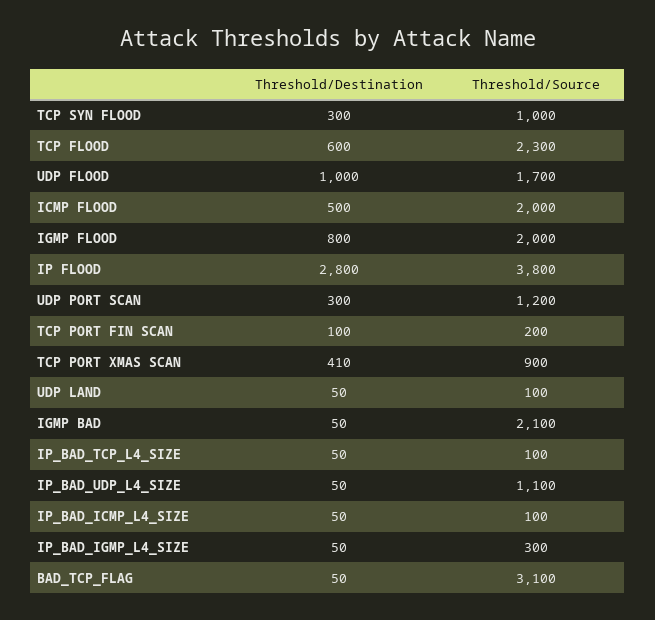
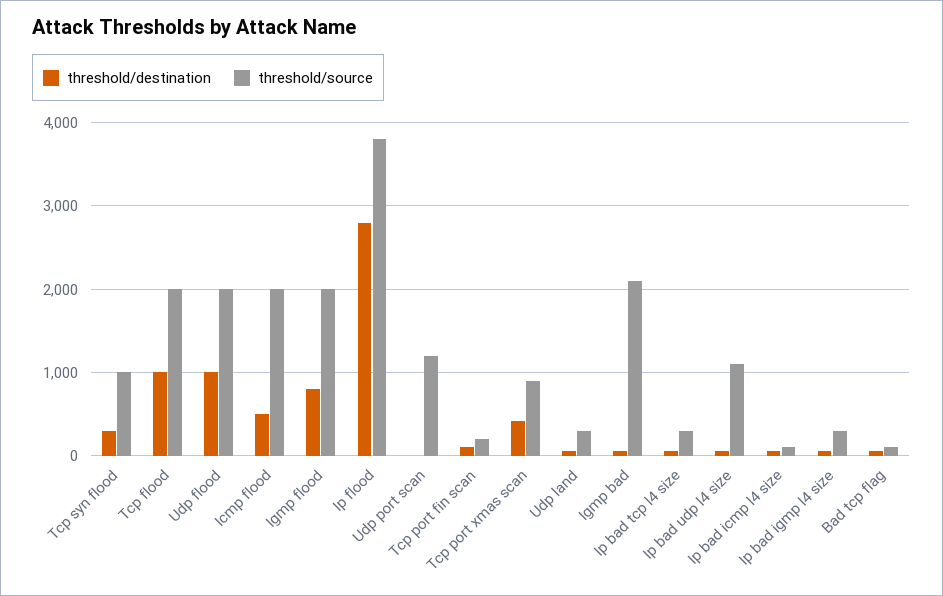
  {
    "Threshold/Destination": {
      "TCP SYN FLOOD": 300,
-     "TCP FLOOD": 600,
+     "TCP FLOOD": 1000,
      "UDP FLOOD": 1000,
      "ICMP FLOOD": 500,
      "IGMP FLOOD": 800,
      "IP FLOOD": 2800,
-     "UDP PORT SCAN": 300,
+     "UDP PORT SCAN": 0,
      "TCP PORT FIN SCAN": 100,
      "TCP PORT XMAS SCAN": 410,
      "UDP LAND": 50,
      "IGMP BAD": 50,
      "IP_BAD_TCP_L4_SIZE": 50,
      "IP_BAD_UDP_L4_SIZE": 50,
      "IP_BAD_ICMP_L4_SIZE": 50,
      "IP_BAD_IGMP_L4_SIZE": 50,
      "BAD_TCP_FLAG": 50
    },
    "Threshold/Source": {
      "TCP SYN FLOOD": 1000,
-     "TCP FLOOD": 2300,
+     "TCP FLOOD": 2000,
-     "UDP FLOOD": 1700,
+     "UDP FLOOD": 2000,
      "ICMP FLOOD": 2000,
      "IGMP FLOOD": 2000,
      "IP FLOOD": 3800,
      "UDP PORT SCAN": 1200,
      "TCP PORT FIN SCAN": 200,
      "TCP PORT XMAS SCAN": 900,
-     "UDP LAND": 100,
+     "UDP LAND": 300,
      "IGMP BAD": 2100,
-     "IP_BAD_TCP_L4_SIZE": 100,
+     "IP_BAD_TCP_L4_SIZE": 300,
      "IP_BAD_UDP_L4_SIZE": 1100,
      "IP_BAD_ICMP_L4_SIZE": 100,
      "IP_BAD_IGMP_L4_SIZE": 300,
-     "BAD_TCP_FLAG": 3100
+     "BAD_TCP_FLAG": 100
    }
  }

